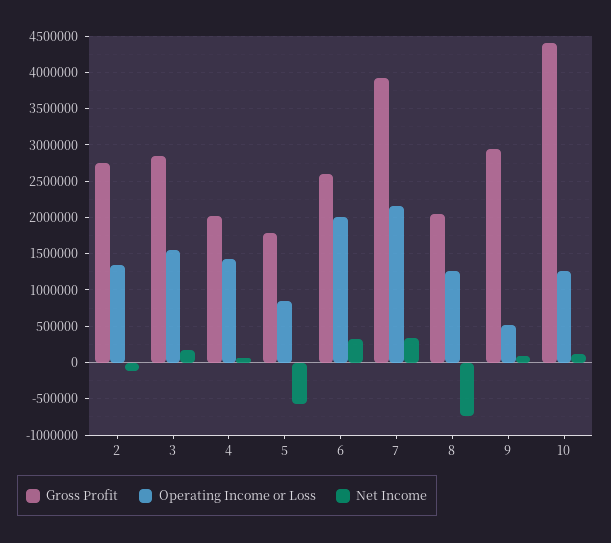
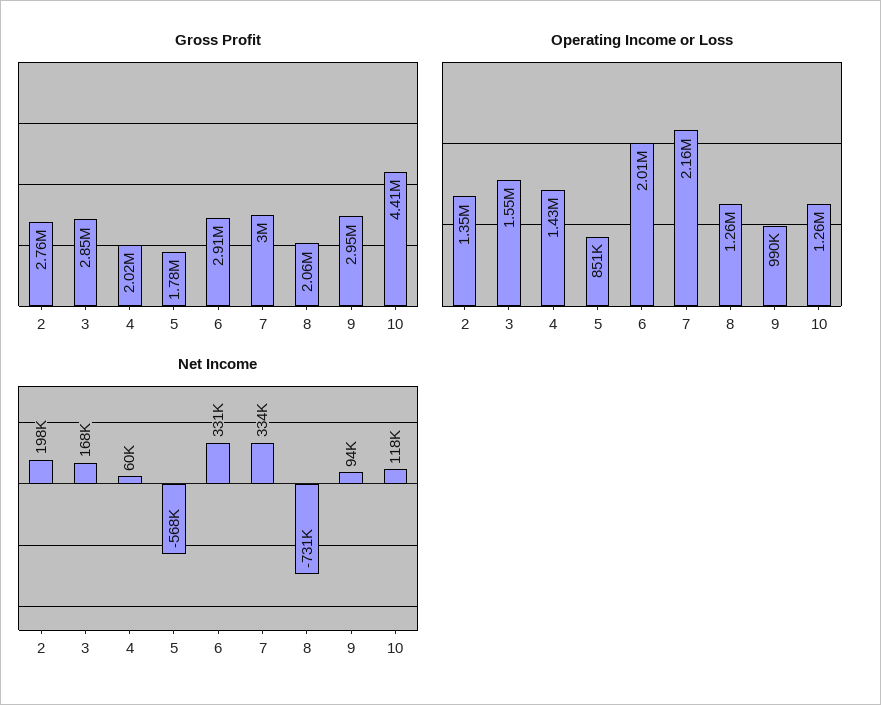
  {
    "Gross Profit": {
      "2": 2760000,
      "3": 2850000,
      "4": 2020000,
      "5": 1780000,
-     "6": 2600000,
+     "6": 2910000,
-     "7": 3900000,
+     "7": 3000000,
      "8": 2060000,
      "9": 2950000,
      "10": 4410000
    },
    "Operating Income or Loss": {
      "2": 1350000,
      "3": 1550000,
      "4": 1430000,
      "5": 851000,
      "6": 2010000,
      "7": 2160000,
      "8": 1260000,
-     "9": 500000,
+     "9": 990000,
      "10": 1260000
    },
    "Net Income": {
-     "2": -100000,
+     "2": 198000,
      "3": 168000,
      "4": 60000,
      "5": -568000,
      "6": 331000,
      "7": 334000,
      "8": -731000,
      "9": 94000,
      "10": 118000
    }
  }

